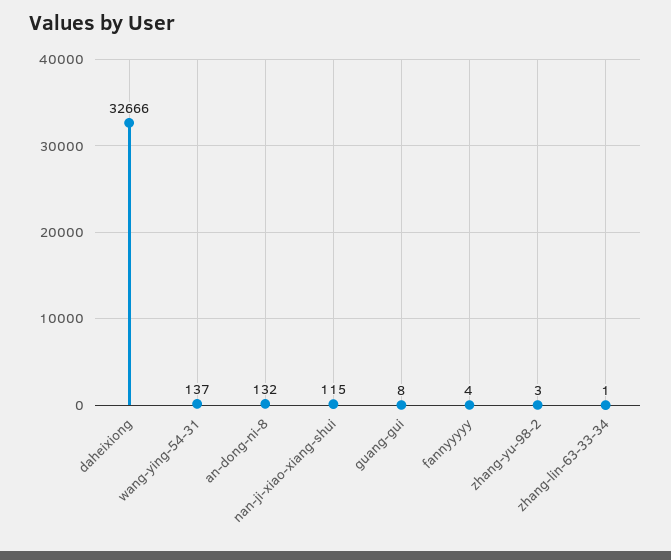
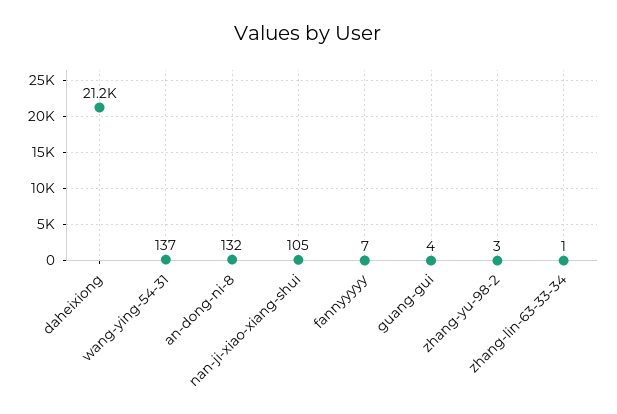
  {
-   "daheixiong": 32666,
+   "daheixiong": 21200,
    "wang-ying-54-31": 137,
    "an-dong-ni-8": 132,
-   "nan-ji-xiao-xiang-shui": 115,
+   "nan-ji-xiao-xiang-shui": 105,
-   "guang-gui": 8,
+   "guang-gui": 4,
-   "fannyyyyy": 4,
+   "fannyyyyy": 7,
    "zhang-yu-98-2": 3,
    "zhang-lin-63-33-34": 1
  }

